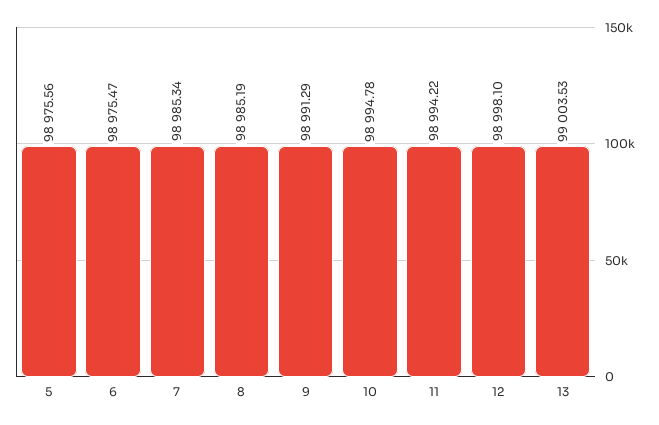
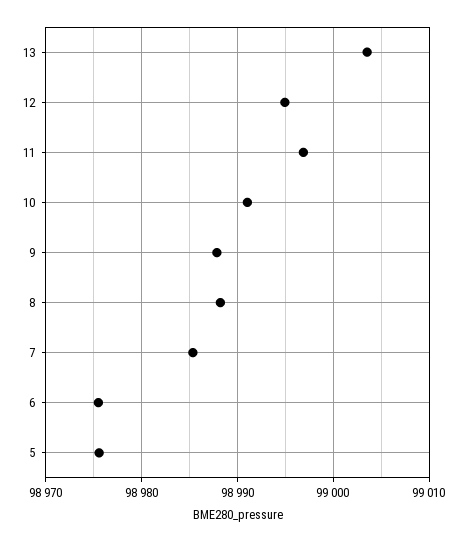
  {
    "5": 98975.56,
    "6": 98975.47,
    "7": 98985.34,
-   "8": 98985.19,
+   "8": 98988,
-   "9": 98991.29,
+   "9": 98988,
-   "10": 98994.78,
+   "10": 98991,
-   "11": 98994.22,
+   "11": 98997,
-   "12": 98998.1,
+   "12": 98995,
    "13": 99003.53
  }

